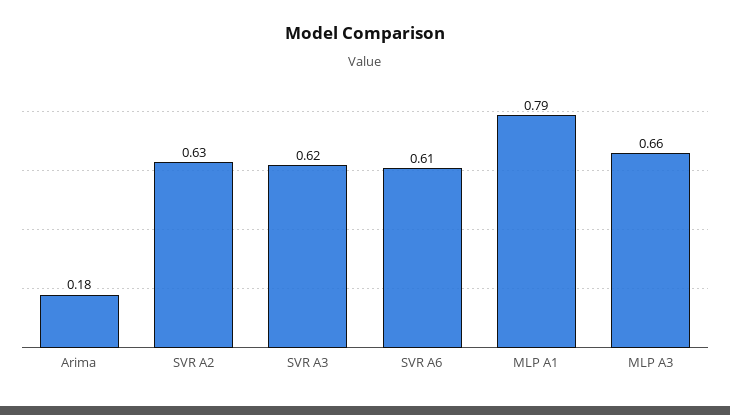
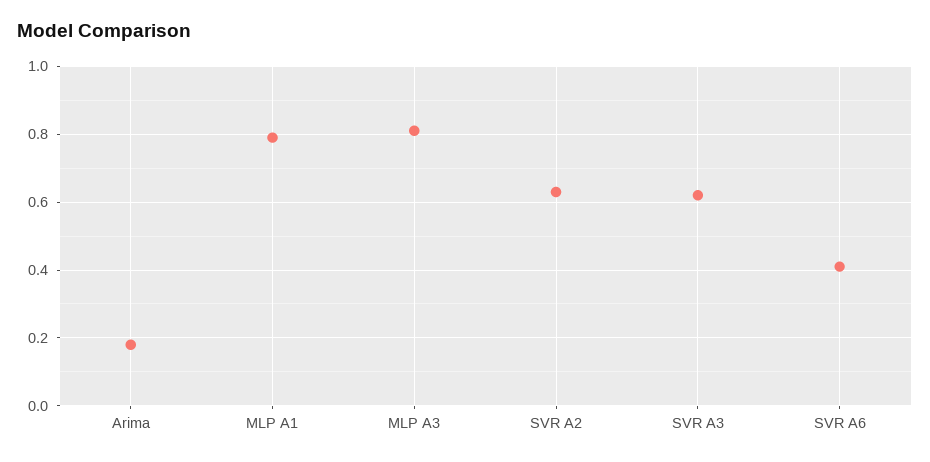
  {
    "Arima": 0.18,
    "SVR A2": 0.63,
    "SVR A3": 0.62,
-   "SVR A6": 0.61,
+   "SVR A6": 0.4,
    "MLP A1": 0.79,
-   "MLP A3": 0.66
+   "MLP A3": 0.8
  }

